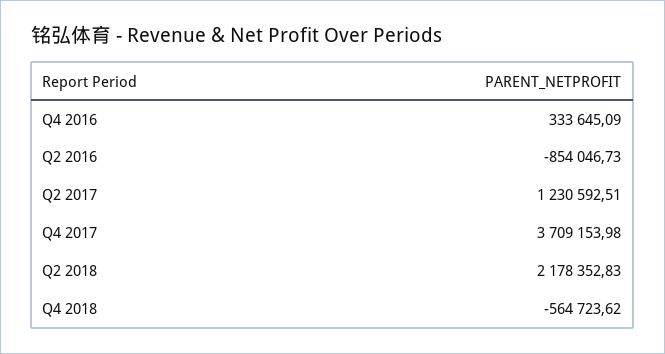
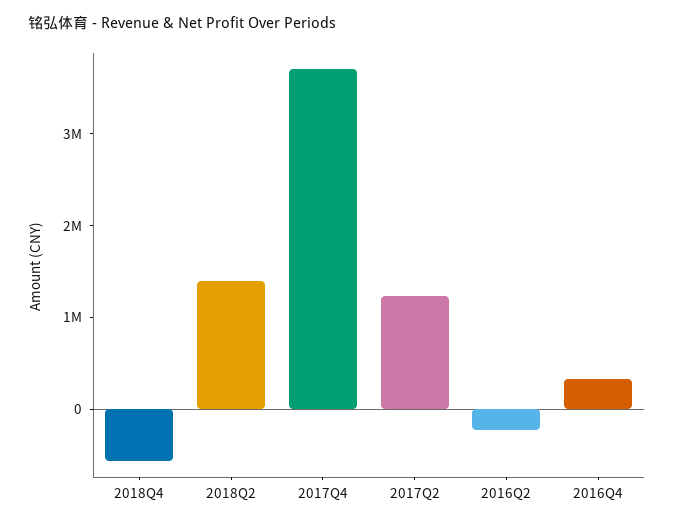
  {
    "Q4 2016": 333645.09,
-   "Q2 2016": -854046.73,
+   "Q2 2016": -200000,
    "Q2 2017": 1230592.51,
    "Q4 2017": 3709153.98,
-   "Q2 2018": 2178352.83,
+   "Q2 2018": 1400000,
    "Q4 2018": -564723.62
  }

